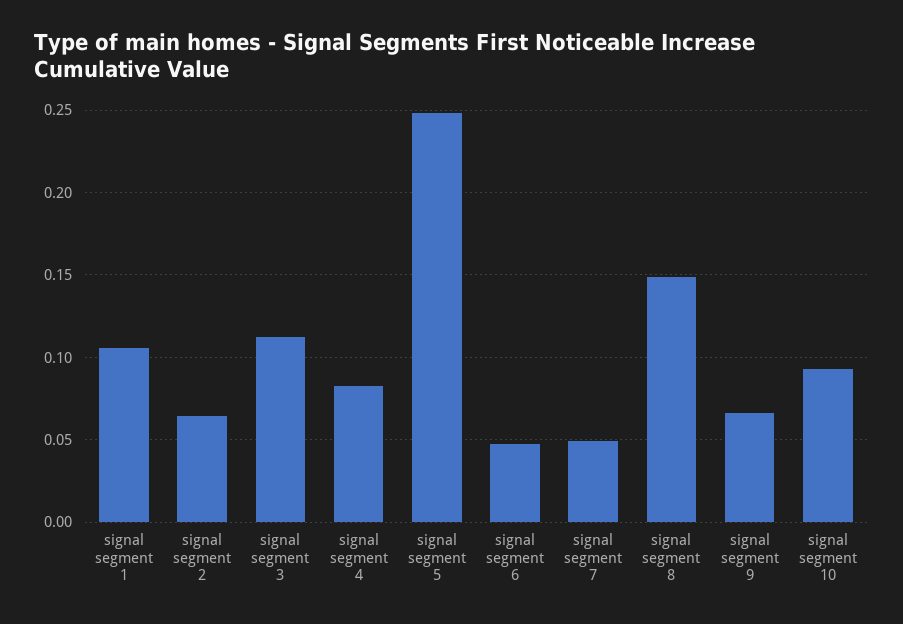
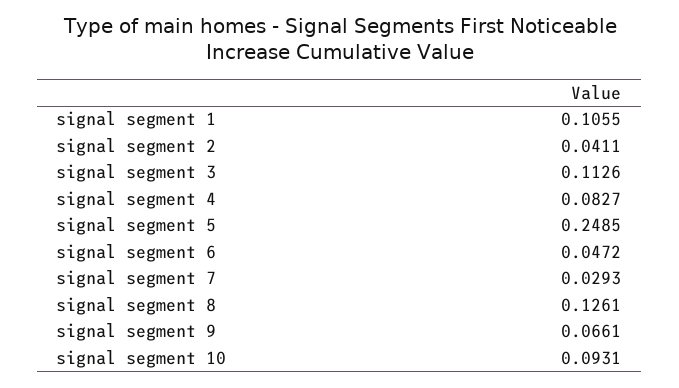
  {
    "signal segment 1": 0.1055,
-   "signal segment 2": 0.065,
+   "signal segment 2": 0.0411,
    "signal segment 3": 0.1126,
    "signal segment 4": 0.0827,
    "signal segment 5": 0.2485,
    "signal segment 6": 0.0472,
-   "signal segment 7": 0.05,
+   "signal segment 7": 0.0293,
-   "signal segment 8": 0.15,
+   "signal segment 8": 0.1261,
    "signal segment 9": 0.0661,
    "signal segment 10": 0.0931
  }

